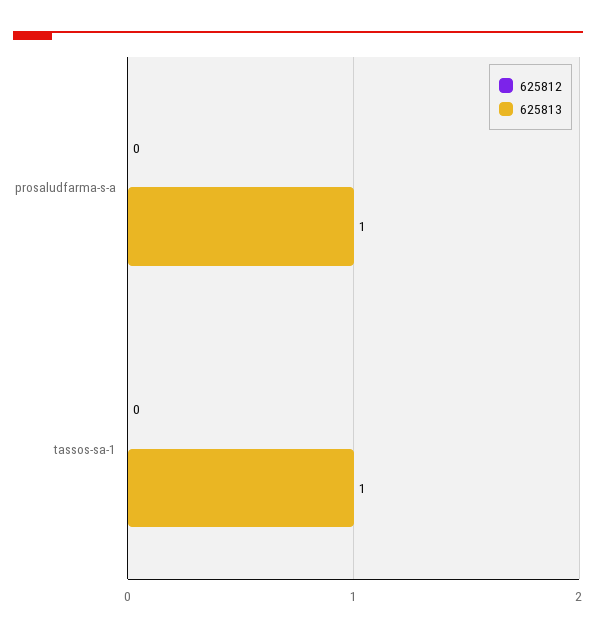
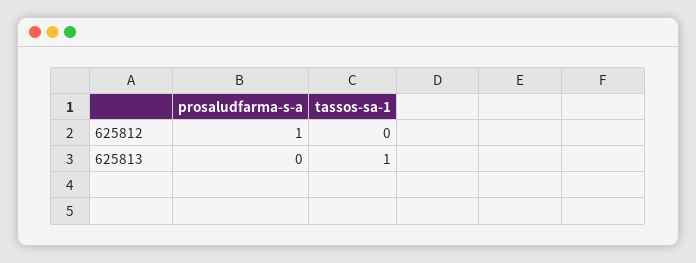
  {
    "625812": {
-     "prosaludfarma-s-a": 0,
+     "prosaludfarma-s-a": 1,
      "tassos-sa-1": 0
    },
    "625813": {
-     "prosaludfarma-s-a": 1,
+     "prosaludfarma-s-a": 0,
      "tassos-sa-1": 1
    }
  }

